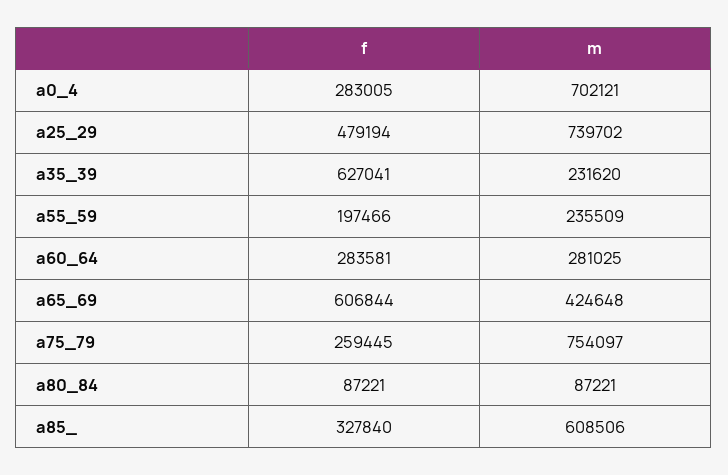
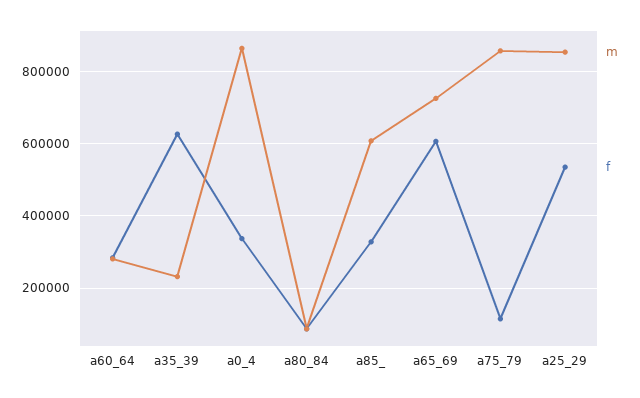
  {
    "f": {
-     "a0_4": 283005,
+     "a0_4": 340000,
-     "a25_29": 479194,
+     "a25_29": 540000,
      "a35_39": 627041,
-     "a55_59": 197466,
      "a60_64": 283581,
      "a65_69": 606844,
-     "a75_79": 259445,
+     "a75_79": 120000,
      "a80_84": 87221,
      "a85_": 327840
    },
    "m": {
-     "a0_4": 702121,
+     "a0_4": 860000,
-     "a25_29": 739702,
+     "a25_29": 860000,
      "a35_39": 231620,
-     "a55_59": 235509,
      "a60_64": 281025,
-     "a65_69": 424648,
+     "a65_69": 720000,
-     "a75_79": 754097,
+     "a75_79": 860000,
      "a80_84": 87221,
      "a85_": 608506
    }
  }

